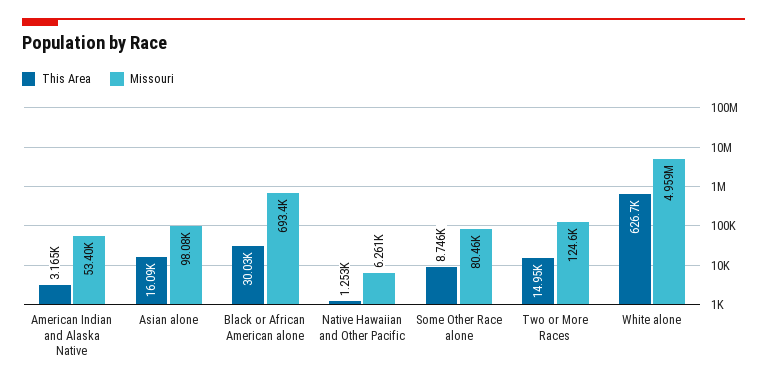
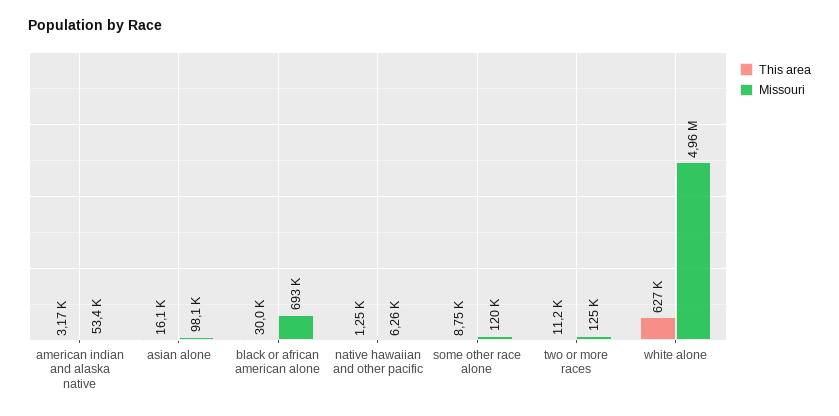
  {
    "This Area": {
      "American Indian and Alaska Native": 3165,
      "Asian alone": 16090,
      "Black or African American alone": 30030,
      "Native Hawaiian and Other Pacific": 1253,
      "Some Other Race alone": 8746,
-     "Two or More Races": 14950,
+     "Two or More Races": 11200,
      "White alone": 626700
    },
    "Missouri": {
      "American Indian and Alaska Native": 53400,
      "Asian alone": 98080,
      "Black or African American alone": 693400,
      "Native Hawaiian and Other Pacific": 6261,
-     "Some Other Race alone": 80460,
+     "Some Other Race alone": 120000,
      "Two or More Races": 124600,
      "White alone": 4959000
    }
  }

